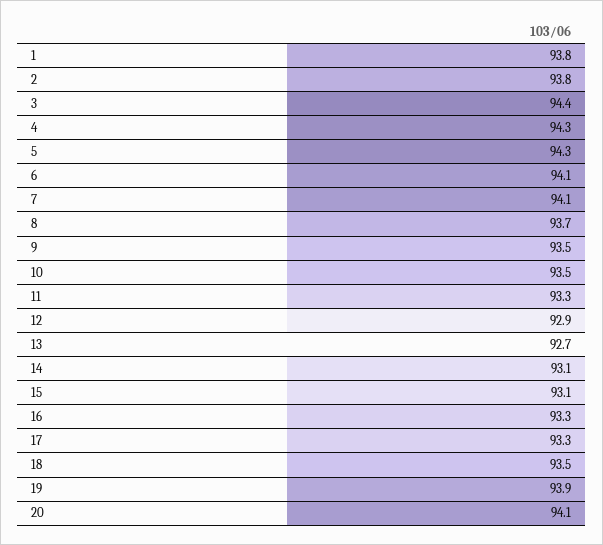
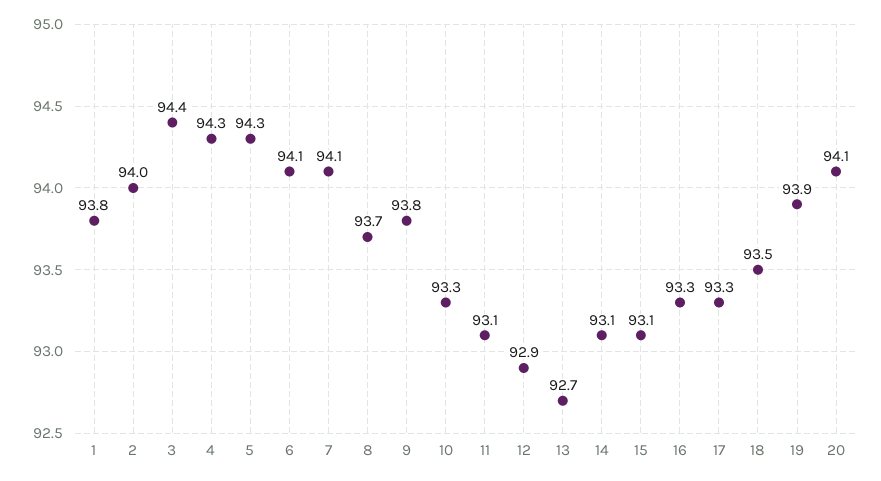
  {
    "1": 93.8,
-   "2": 93.8,
+   "2": 94,
    "3": 94.4,
    "4": 94.3,
    "5": 94.3,
    "6": 94.1,
    "7": 94.1,
    "8": 93.7,
-   "9": 93.5,
+   "9": 93.8,
-   "10": 93.5,
+   "10": 93.3,
-   "11": 93.3,
+   "11": 93.1,
    "12": 92.9,
    "13": 92.7,
    "14": 93.1,
    "15": 93.1,
    "16": 93.3,
    "17": 93.3,
    "18": 93.5,
    "19": 93.9,
    "20": 94.1
  }

